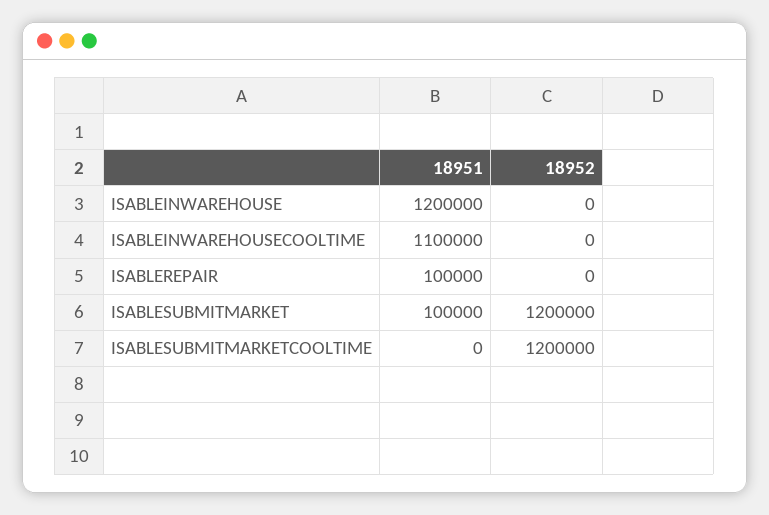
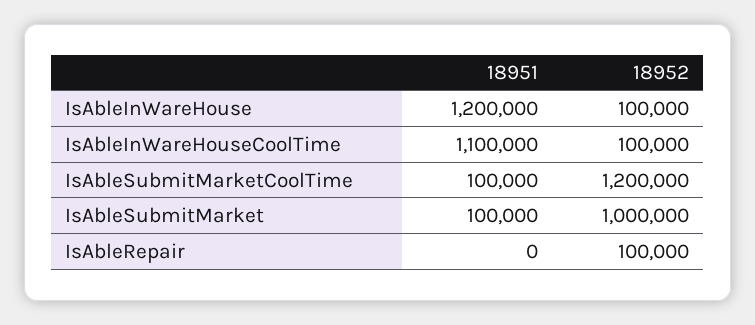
  {
    "18951": {
      "ISABLEINWAREHOUSE": 1200000,
      "ISABLEINWAREHOUSECOOLTIME": 1100000,
-     "ISABLEREPAIR": 100000,
+     "ISABLEREPAIR": 0,
      "ISABLESUBMITMARKET": 100000,
-     "ISABLESUBMITMARKETCOOLTIME": 0
+     "ISABLESUBMITMARKETCOOLTIME": 100000
    },
    "18952": {
-     "ISABLEINWAREHOUSE": 0,
+     "ISABLEINWAREHOUSE": 100000,
-     "ISABLEINWAREHOUSECOOLTIME": 0,
+     "ISABLEINWAREHOUSECOOLTIME": 100000,
-     "ISABLEREPAIR": 0,
+     "ISABLEREPAIR": 100000,
-     "ISABLESUBMITMARKET": 1200000,
+     "ISABLESUBMITMARKET": 1000000,
      "ISABLESUBMITMARKETCOOLTIME": 1200000
    }
  }

